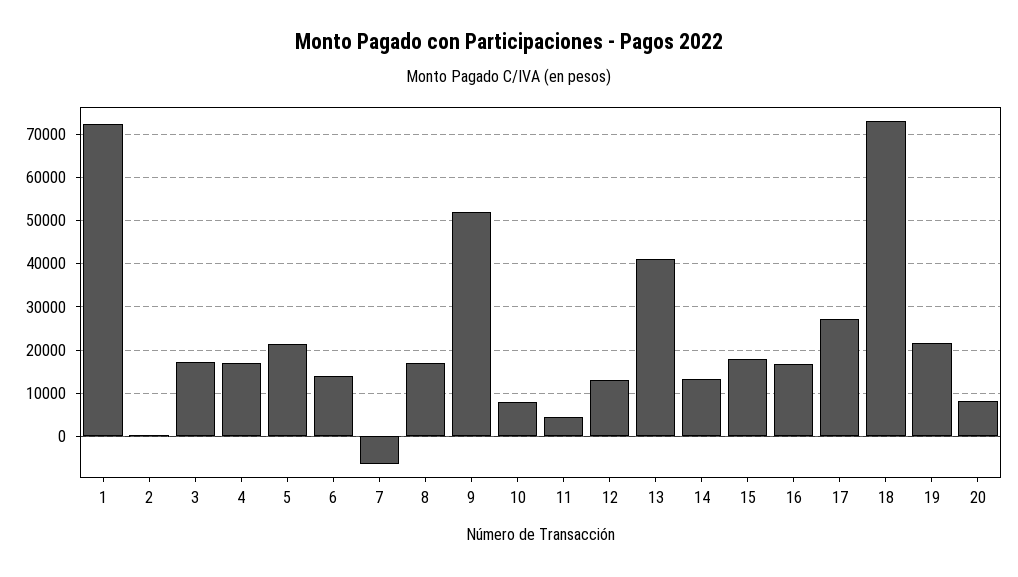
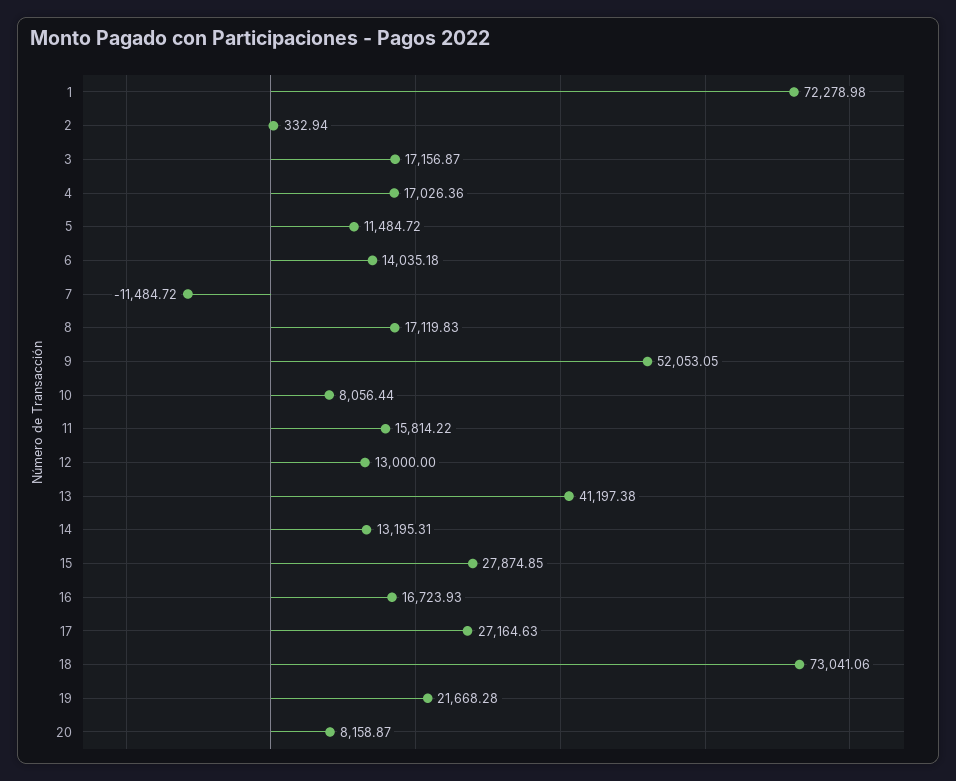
  {
    "1": 72278.98,
    "2": 332.94,
    "3": 17156.87,
    "4": 17026.36,
-   "5": 22000,
+   "5": 11484.72,
    "6": 14035.18,
-   "7": -6000,
+   "7": -11484.72,
    "8": 17119.83,
    "9": 52053.05,
    "10": 8056.44,
-   "11": 4000,
+   "11": 15814.22,
    "12": 13000,
    "13": 41197.38,
    "14": 13195.31,
-   "15": 18000,
+   "15": 27874.85,
    "16": 16723.93,
    "17": 27164.63,
    "18": 73041.06,
    "19": 21668.28,
    "20": 8158.87
  }

